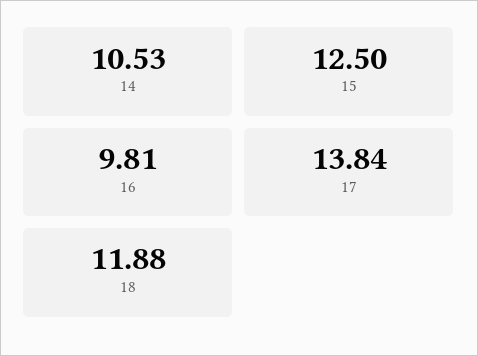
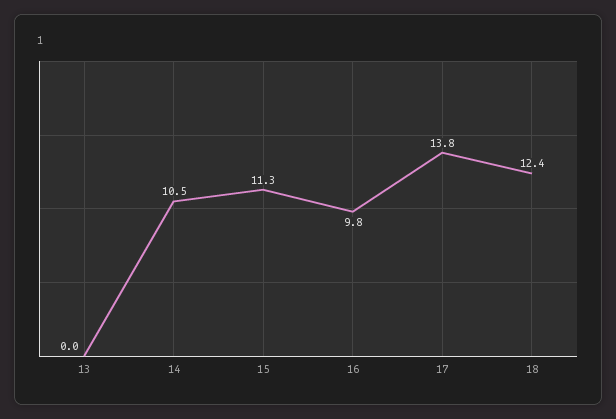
  {
    "14": 10.53,
-   "15": 12.5,
+   "15": 11.3,
    "16": 9.81,
    "17": 13.84,
-   "18": 11.88
+   "18": 12.4,
+   "13": 0
  }

